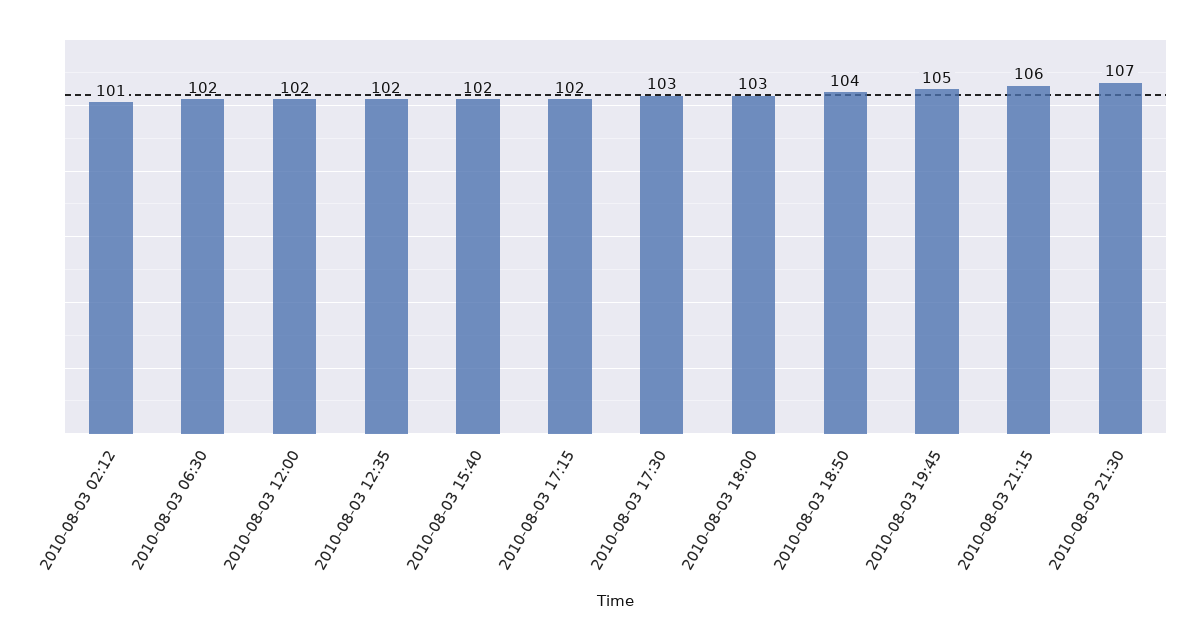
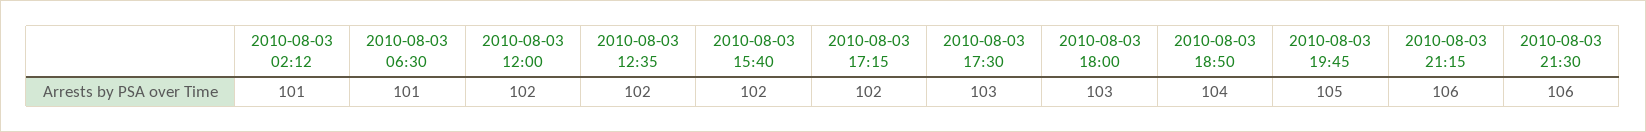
  {
    "2010-08-03 02:12": 101,
-   "2010-08-03 06:30": 102,
+   "2010-08-03 06:30": 101,
    "2010-08-03 12:00": 102,
    "2010-08-03 12:35": 102,
    "2010-08-03 15:40": 102,
    "2010-08-03 17:15": 102,
    "2010-08-03 17:30": 103,
    "2010-08-03 18:00": 103,
    "2010-08-03 18:50": 104,
    "2010-08-03 19:45": 105,
    "2010-08-03 21:15": 106,
-   "2010-08-03 21:30": 107
+   "2010-08-03 21:30": 106
  }

